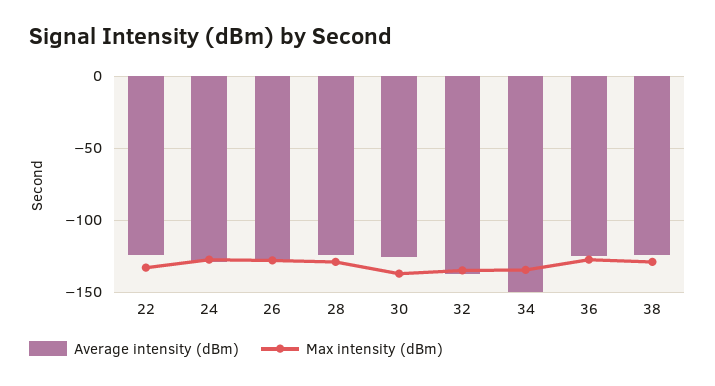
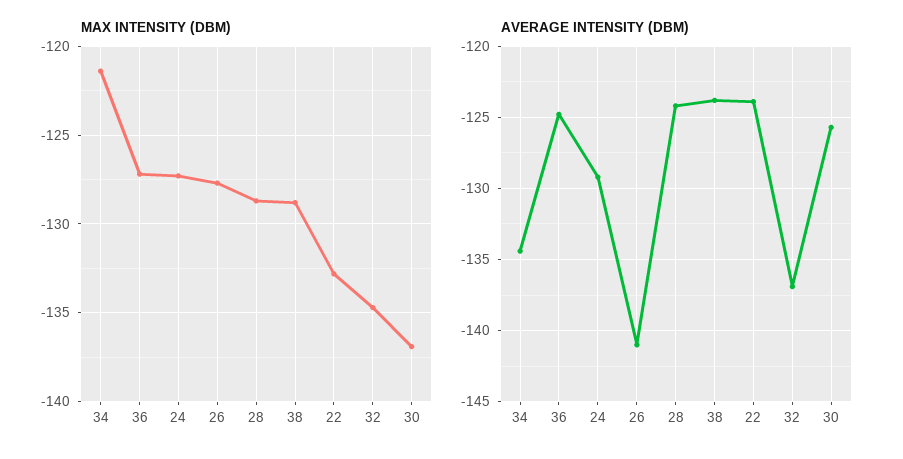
  {
    "Average intensity (dBm)": {
      "22": -124,
      "24": -129,
-     "26": -130,
+     "26": -141,
      "28": -124,
      "30": -125.5,
      "32": -137,
-     "34": -150,
+     "34": -134.5,
      "36": -125,
      "38": -124
    },
    "Max intensity (dBm)": {
      "22": -133,
      "24": -127.5,
      "26": -127.5,
      "28": -128.5,
      "30": -137,
      "32": -134.5,
-     "34": -135,
+     "34": -121.5,
      "36": -127,
      "38": -129
    }
  }

